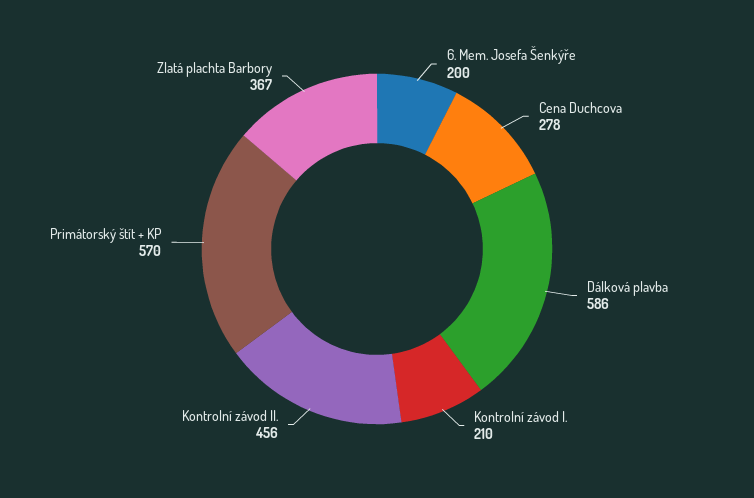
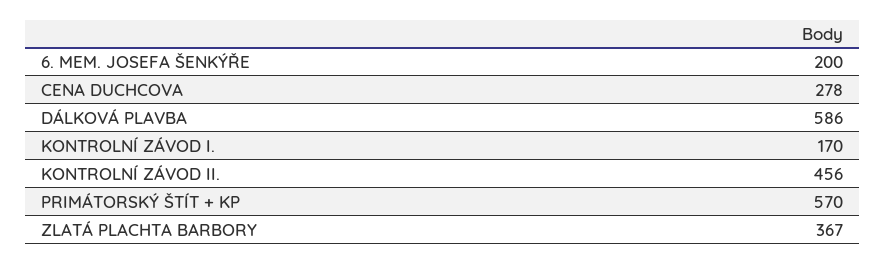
  {
    "6. Mem. Josefa Šenkýře": 200,
    "Cena Duchcova": 278,
    "Dálková plavba": 586,
-   "Kontrolní závod I.": 210,
+   "Kontrolní závod I.": 170,
    "Kontrolní závod II.": 456,
    "Primátorský štít + KP": 570,
    "Zlatá plachta Barbory": 367
  }

